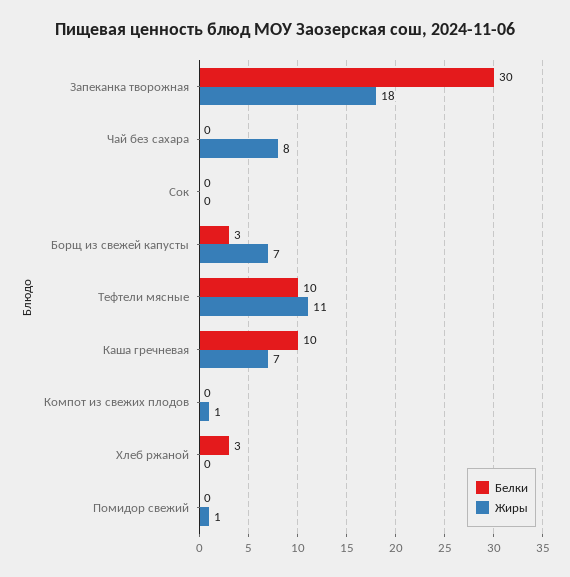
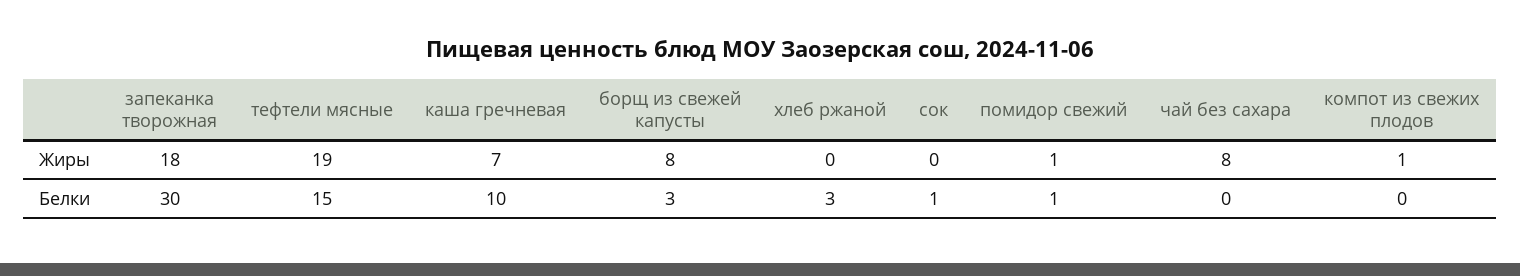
  {
    "Белки": {
      "Запеканка творожная": 30,
      "Чай без сахара": 0,
-     "Сок": 0,
+     "Сок": 1,
      "Борщ из свежей капусты": 3,
-     "Тефтели мясные": 10,
+     "Тефтели мясные": 15,
      "Каша гречневая": 10,
      "Компот из свежих плодов": 0,
      "Хлеб ржаной": 3,
-     "Помидор свежий": 0
+     "Помидор свежий": 1
    },
    "Жиры": {
      "Запеканка творожная": 18,
      "Чай без сахара": 8,
      "Сок": 0,
-     "Борщ из свежей капусты": 7,
+     "Борщ из свежей капусты": 8,
-     "Тефтели мясные": 11,
+     "Тефтели мясные": 19,
      "Каша гречневая": 7,
      "Компот из свежих плодов": 1,
      "Хлеб ржаной": 0,
      "Помидор свежий": 1
    }
  }

